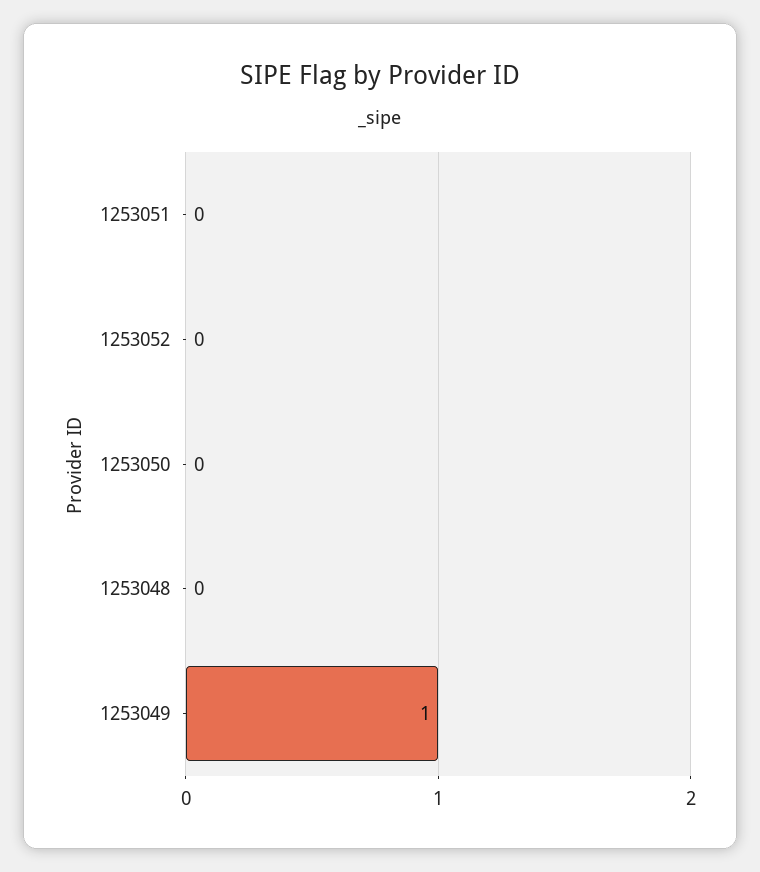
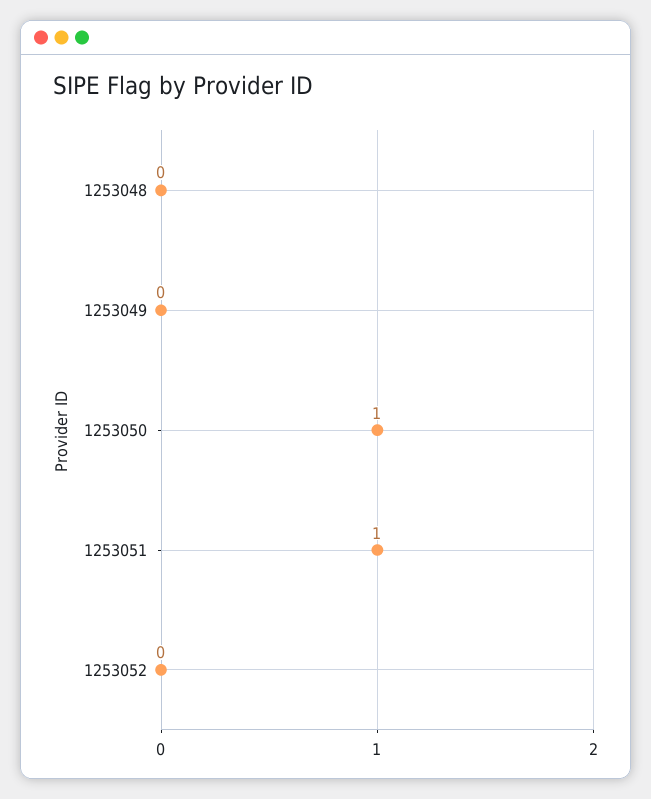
  {
-   "1253051": 0,
+   "1253051": 1,
    "1253052": 0,
-   "1253050": 0,
+   "1253050": 1,
    "1253048": 0,
-   "1253049": 1
+   "1253049": 0
  }

